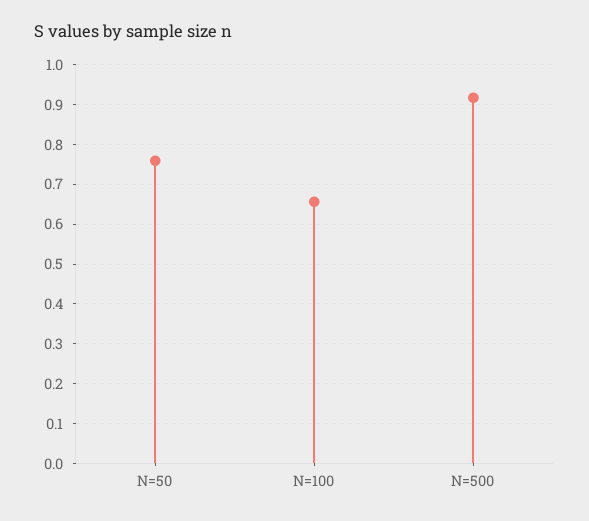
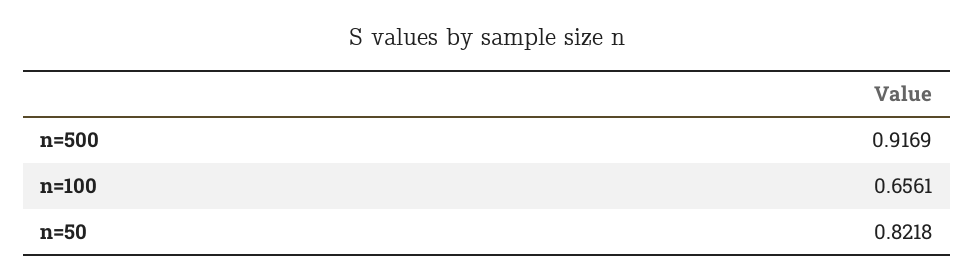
  {
-   "N=50": 0.76,
+   "N=50": 0.8218,
    "N=100": 0.6561,
    "N=500": 0.9169
  }

